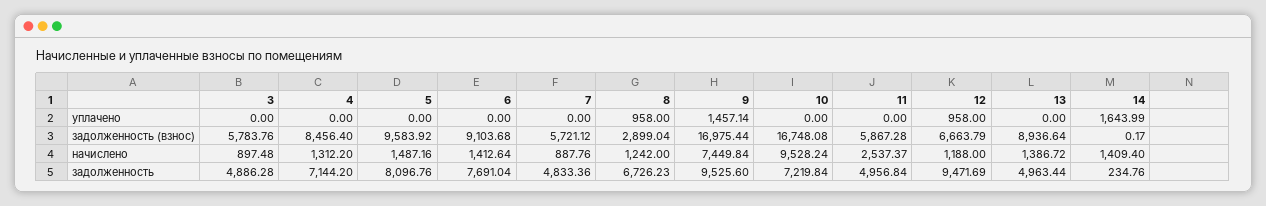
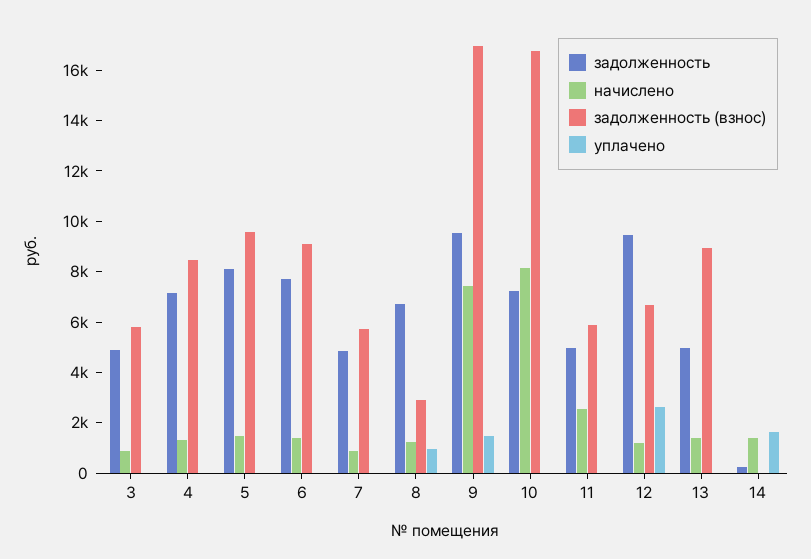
  {
    "уплачено": {
      "3": 0,
      "4": 0,
      "5": 0,
      "6": 0,
      "7": 0,
      "8": 958,
      "9": 1457.14,
      "10": 0,
      "11": 0,
-     "12": 958,
+     "12": 2500,
      "13": 0,
      "14": 1643.99
    },
    "задолженность (взнос)": {
      "3": 5783.76,
      "4": 8456.4,
      "5": 9583.92,
      "6": 9103.68,
      "7": 5721.12,
      "8": 2899.04,
      "9": 16975.44,
      "10": 16748.08,
      "11": 5867.28,
      "12": 6663.79,
      "13": 8936.64,
      "14": 0.17
    },
    "начислено": {
      "3": 897.48,
      "4": 1312.2,
      "5": 1487.16,
      "6": 1412.64,
      "7": 887.76,
      "8": 1242,
      "9": 7449.84,
-     "10": 9528.24,
+     "10": 8000,
      "11": 2537.37,
      "12": 1188,
      "13": 1386.72,
      "14": 1409.4
    },
    "задолженность": {
      "3": 4886.28,
      "4": 7144.2,
      "5": 8096.76,
      "6": 7691.04,
      "7": 4833.36,
      "8": 6726.23,
      "9": 9525.6,
      "10": 7219.84,
      "11": 4956.84,
      "12": 9471.69,
      "13": 4963.44,
      "14": 234.76
    }
  }

